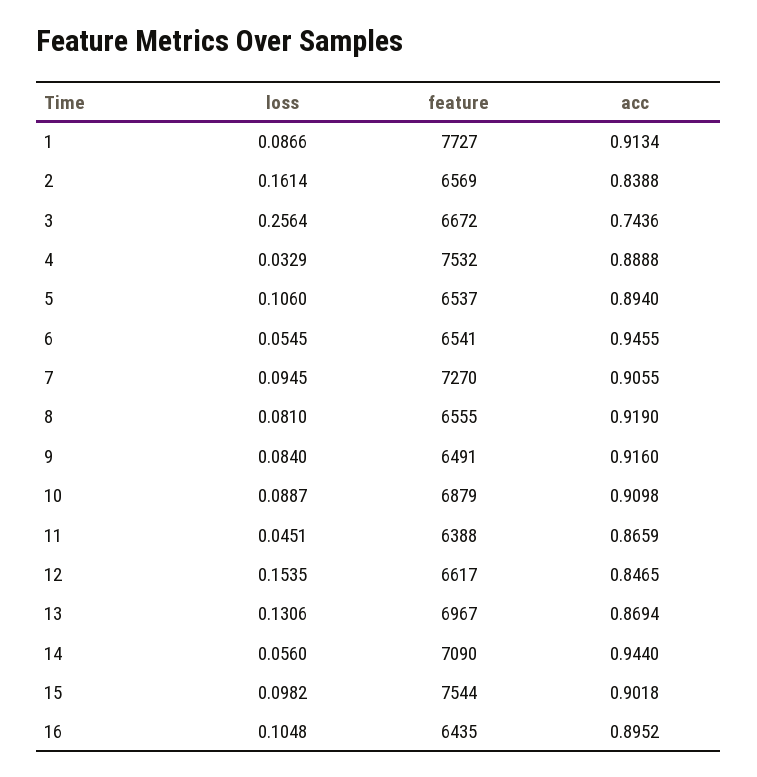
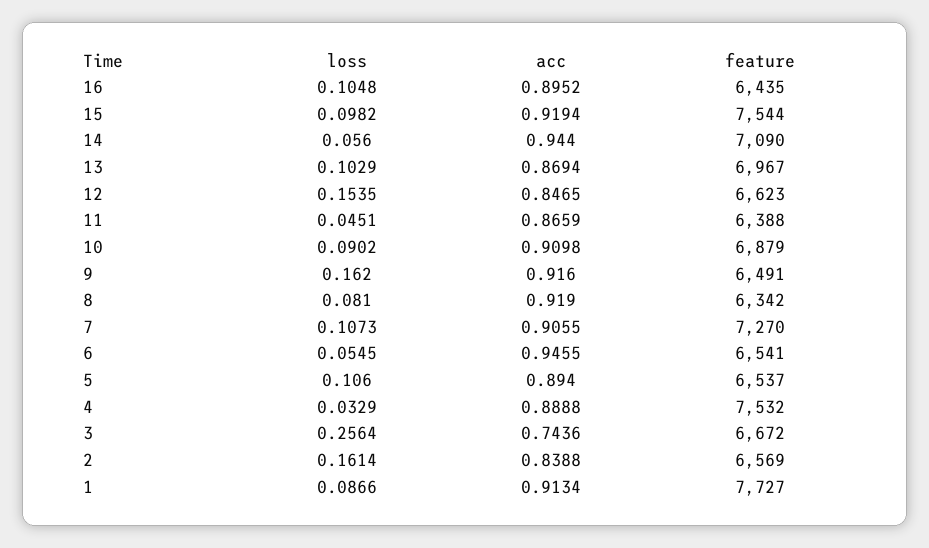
  {
    "loss": {
      "1": 0.0866,
      "2": 0.1614,
      "3": 0.2564,
      "4": 0.0329,
      "5": 0.106,
      "6": 0.0545,
-     "7": 0.0945,
+     "7": 0.1073,
      "8": 0.081,
-     "9": 0.084,
+     "9": 0.162,
-     "10": 0.0887,
+     "10": 0.0902,
      "11": 0.0451,
      "12": 0.1535,
-     "13": 0.1306,
+     "13": 0.1029,
      "14": 0.056,
      "15": 0.0982,
      "16": 0.1048
    },
    "feature": {
      "1": 7727,
      "2": 6569,
      "3": 6672,
      "4": 7532,
      "5": 6537,
      "6": 6541,
      "7": 7270,
-     "8": 6555,
+     "8": 6342,
      "9": 6491,
      "10": 6879,
      "11": 6388,
-     "12": 6617,
+     "12": 6623,
      "13": 6967,
      "14": 7090,
      "15": 7544,
      "16": 6435
    },
    "acc": {
      "1": 0.9134,
      "2": 0.8388,
      "3": 0.7436,
      "4": 0.8888,
      "5": 0.894,
      "6": 0.9455,
      "7": 0.9055,
      "8": 0.919,
      "9": 0.916,
      "10": 0.9098,
      "11": 0.8659,
      "12": 0.8465,
      "13": 0.8694,
      "14": 0.944,
-     "15": 0.9018,
+     "15": 0.9194,
      "16": 0.8952
    }
  }

